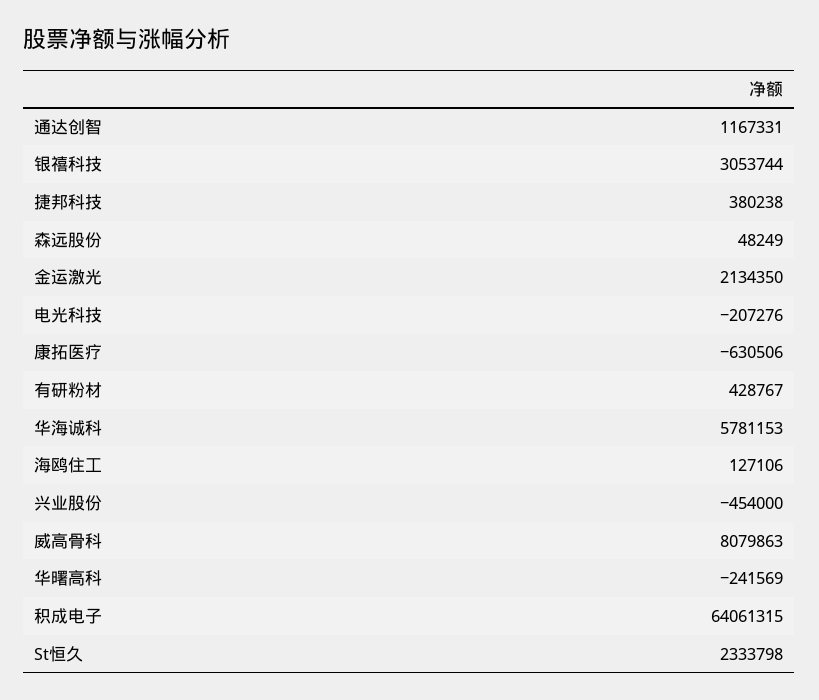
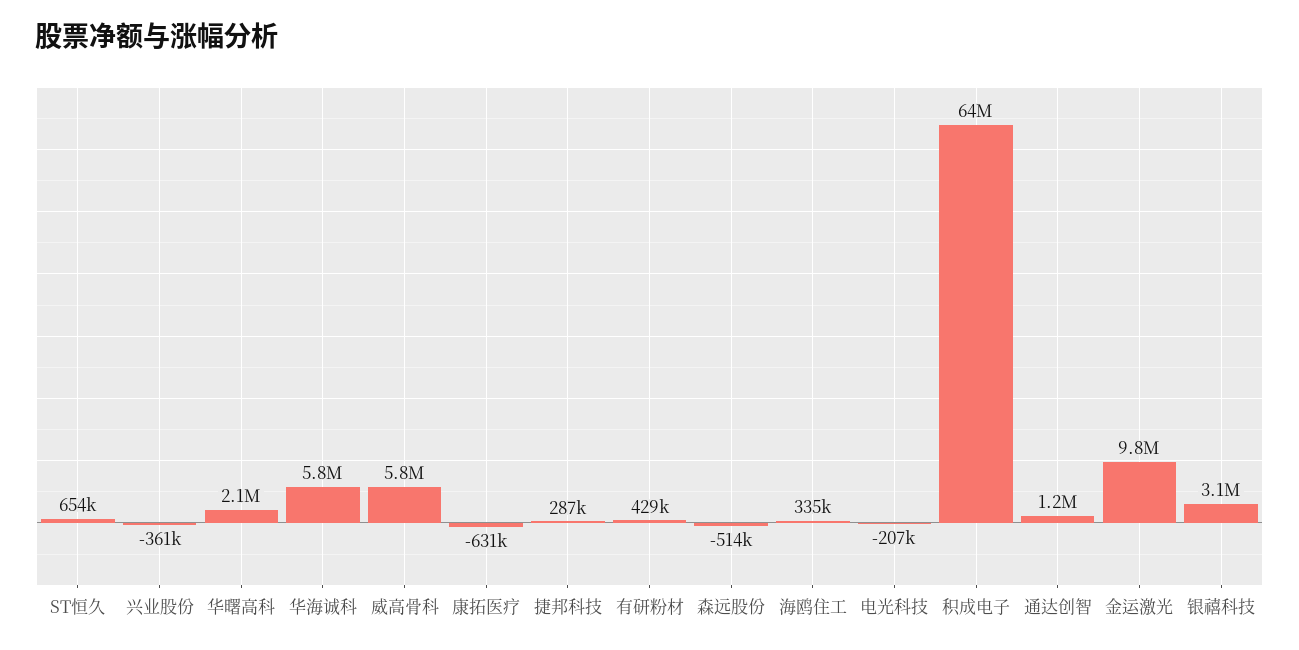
  {
    "通达创智": 1167331,
    "银禧科技": 3053744,
-   "捷邦科技": 380238,
+   "捷邦科技": 287000,
-   "森远股份": 48249,
+   "森远股份": -514000,
-   "金运激光": 2134350,
+   "金运激光": 9800000,
    "电光科技": -207276,
    "康拓医疗": -630506,
    "有研粉材": 428767,
    "华海诚科": 5781153,
-   "海鸥住工": 127106,
+   "海鸥住工": 335000,
-   "兴业股份": -454000,
+   "兴业股份": -361000,
-   "威高骨科": 8079863,
+   "威高骨科": 5800000,
-   "华曙高科": -241569,
+   "华曙高科": 2100000,
    "积成电子": 64061315,
-   "St恒久": 2333798
+   "St恒久": 654000
  }

